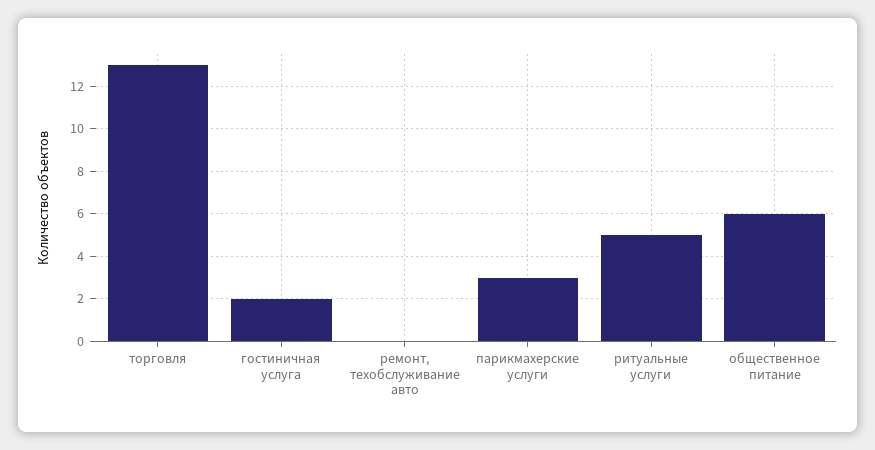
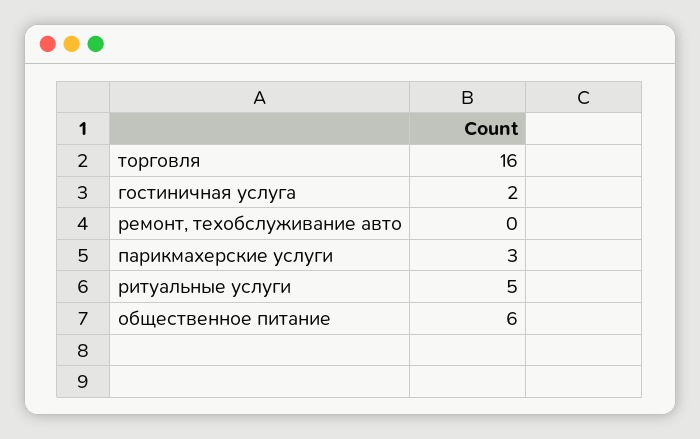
  {
-   "торговля": 13,
+   "торговля": 16,
    "гостиничная услуга": 2,
    "ремонт, техобслуживание авто": 0,
    "парикмахерские услуги": 3,
    "ритуальные услуги": 5,
    "общественное питание": 6
  }

